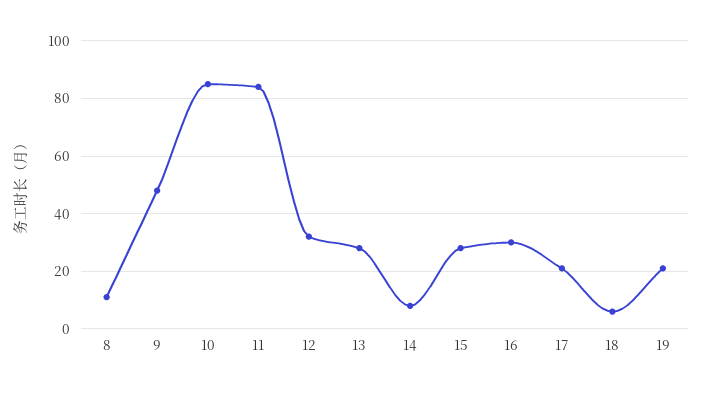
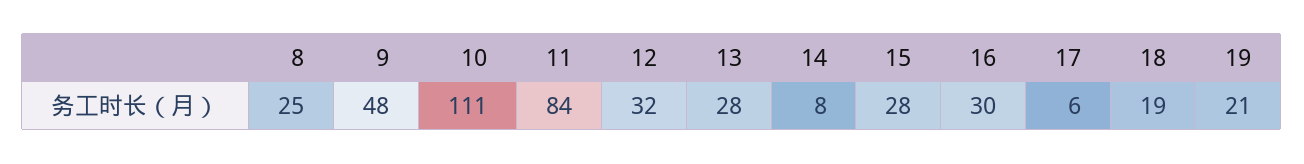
  {
-   "8": 10,
+   "8": 25,
    "9": 48,
-   "10": 85,
+   "10": 111,
    "11": 84,
    "12": 32,
    "13": 28,
    "14": 8,
    "15": 28,
    "16": 30,
-   "17": 20,
+   "17": 6,
-   "18": 5,
+   "18": 19,
    "19": 21
  }

